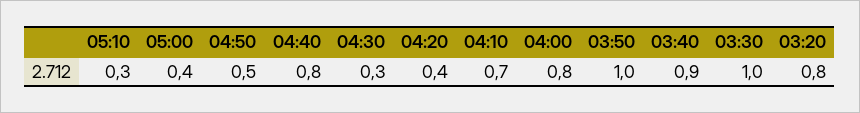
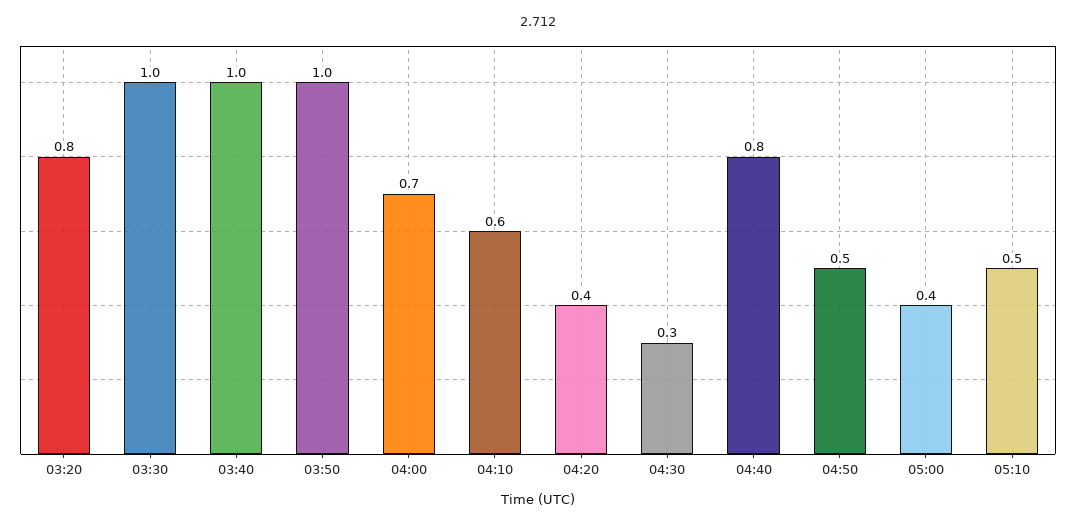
  {
-   "05:10": 0.3,
+   "05:10": 0.5,
    "05:00": 0.4,
    "04:50": 0.5,
    "04:40": 0.8,
    "04:30": 0.3,
    "04:20": 0.4,
-   "04:10": 0.7,
+   "04:10": 0.6,
-   "04:00": 0.8,
+   "04:00": 0.7,
    "03:50": 1,
-   "03:40": 0.9,
+   "03:40": 1,
    "03:30": 1,
    "03:20": 0.8
  }

